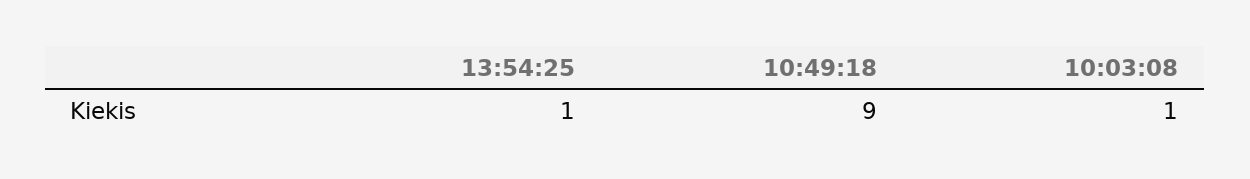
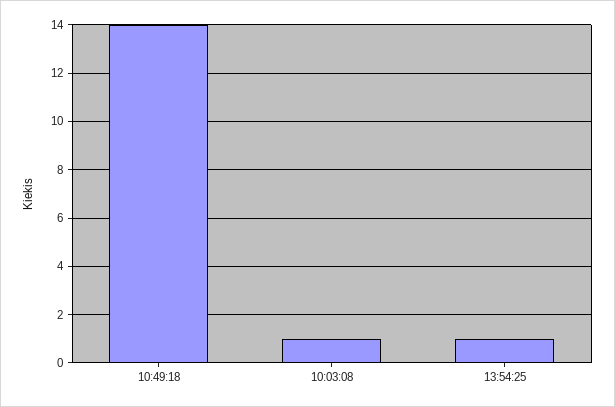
  {
    "13:54:25": 1,
-   "10:49:18": 9,
+   "10:49:18": 14,
    "10:03:08": 1
  }

